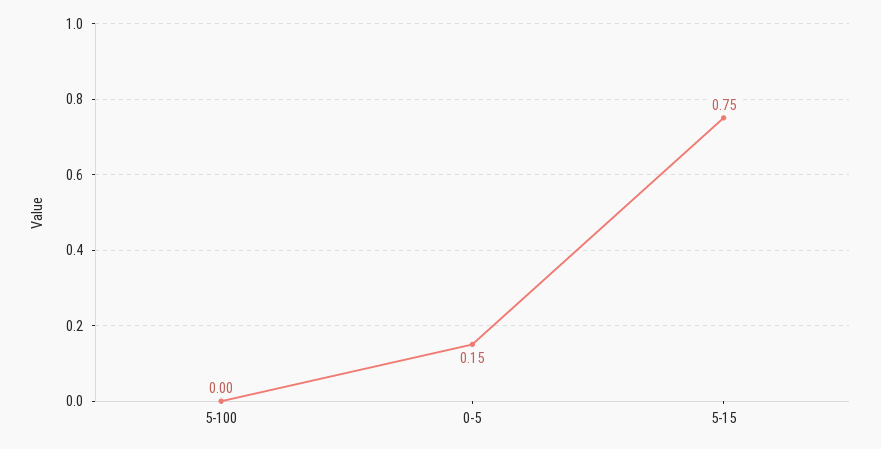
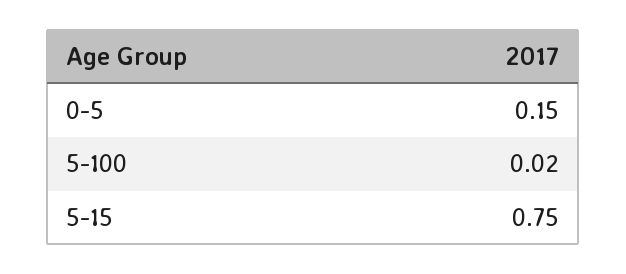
  {
-   "5-100": 0,
+   "5-100": 0.02,
    "0-5": 0.15,
    "5-15": 0.75
  }

